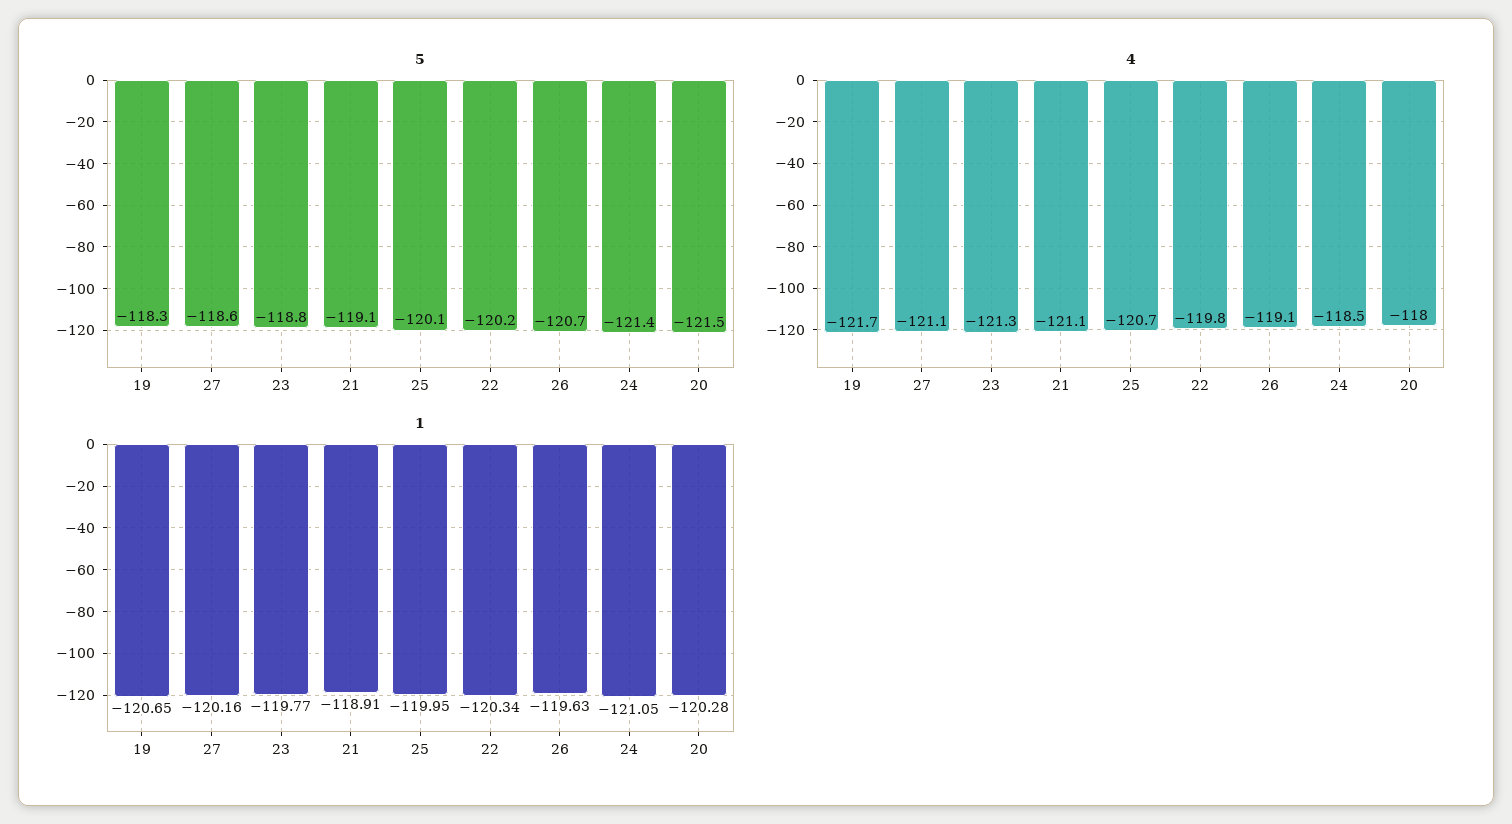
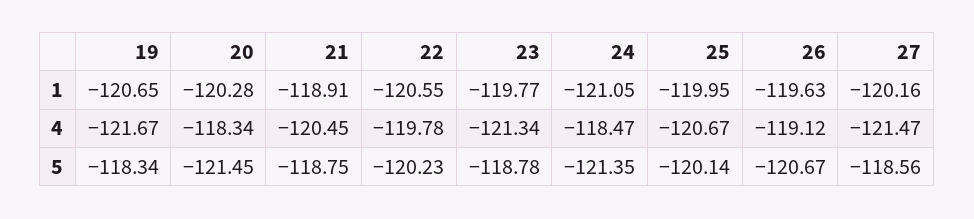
  {
    "5": {
      "19": -118.34,
      "27": -118.56,
      "23": -118.78,
-     "21": -119.1,
+     "21": -118.75,
      "25": -120.14,
      "22": -120.23,
      "26": -120.67,
      "24": -121.35,
      "20": -121.45
    },
    "4": {
      "19": -121.67,
-     "27": -121.1,
+     "27": -121.47,
      "23": -121.34,
-     "21": -121.1,
+     "21": -120.45,
      "25": -120.67,
      "22": -119.78,
      "26": -119.12,
      "24": -118.47,
-     "20": -118
+     "20": -118.34
    },
    "1": {
      "19": -120.65,
      "27": -120.16,
      "23": -119.77,
      "21": -118.91,
      "25": -119.95,
-     "22": -120.34,
+     "22": -120.55,
      "26": -119.63,
      "24": -121.05,
      "20": -120.28
    }
  }

